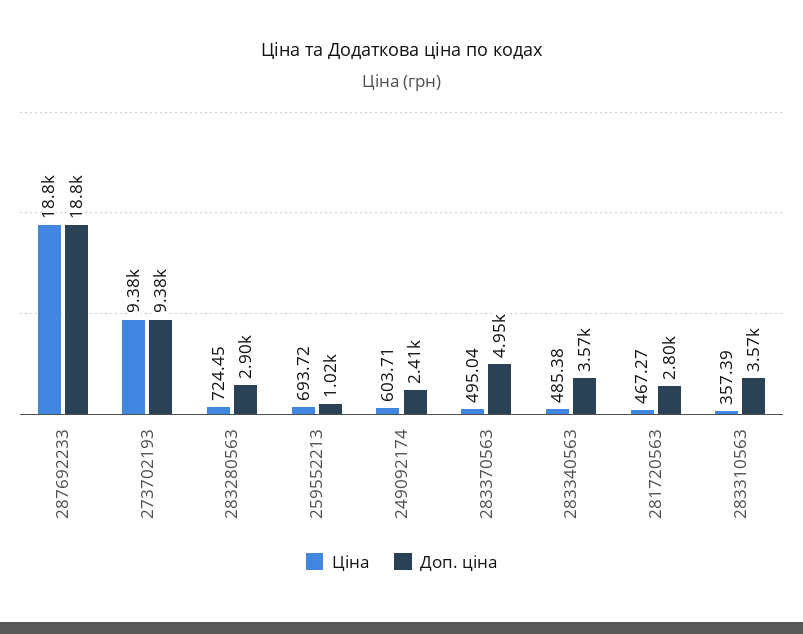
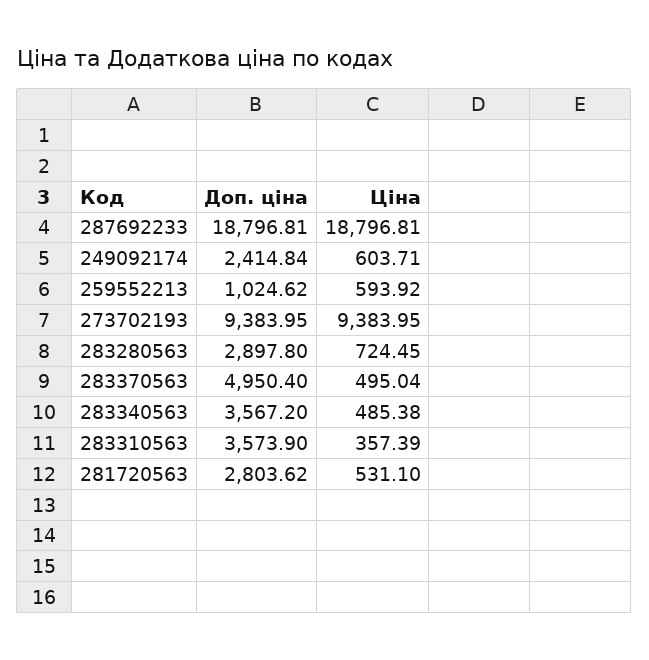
  {
    "Ціна": {
      "287692233": 18796.81,
      "273702193": 9383.95,
      "283280563": 724.45,
-     "259552213": 693.72,
+     "259552213": 593.92,
      "249092174": 603.71,
      "283370563": 495.04,
      "283340563": 485.38,
-     "281720563": 467.27,
+     "281720563": 531.1,
      "283310563": 357.39
    },
    "Доп. ціна": {
      "287692233": 18796.81,
      "273702193": 9383.95,
      "283280563": 2897.8,
      "259552213": 1024.62,
      "249092174": 2414.84,
      "283370563": 4950.4,
      "283340563": 3567.2,
      "281720563": 2803.62,
      "283310563": 3573.9
    }
  }

